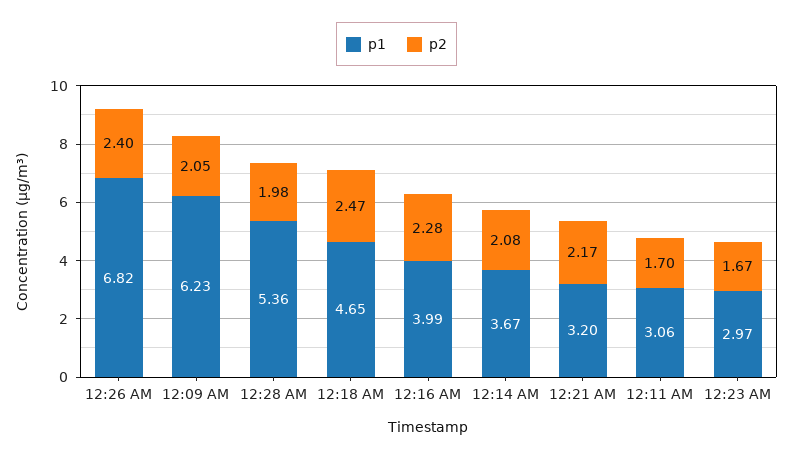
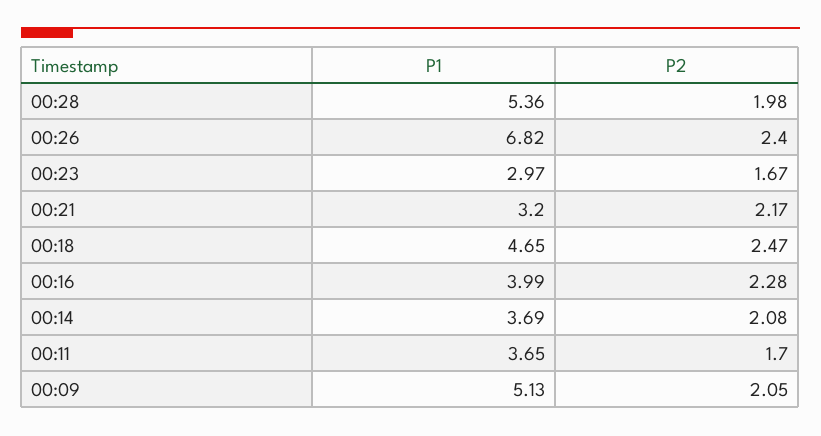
  {
    "p1": {
      "12:26 AM": 6.82,
-     "12:09 AM": 6.23,
+     "12:09 AM": 5.13,
      "12:28 AM": 5.36,
      "12:18 AM": 4.65,
      "12:16 AM": 3.99,
-     "12:14 AM": 3.67,
+     "12:14 AM": 3.69,
      "12:21 AM": 3.2,
-     "12:11 AM": 3.06,
+     "12:11 AM": 3.65,
      "12:23 AM": 2.97
    },
    "p2": {
      "12:26 AM": 2.4,
      "12:09 AM": 2.05,
      "12:28 AM": 1.98,
      "12:18 AM": 2.47,
      "12:16 AM": 2.28,
      "12:14 AM": 2.08,
      "12:21 AM": 2.17,
      "12:11 AM": 1.7,
      "12:23 AM": 1.67
    }
  }

